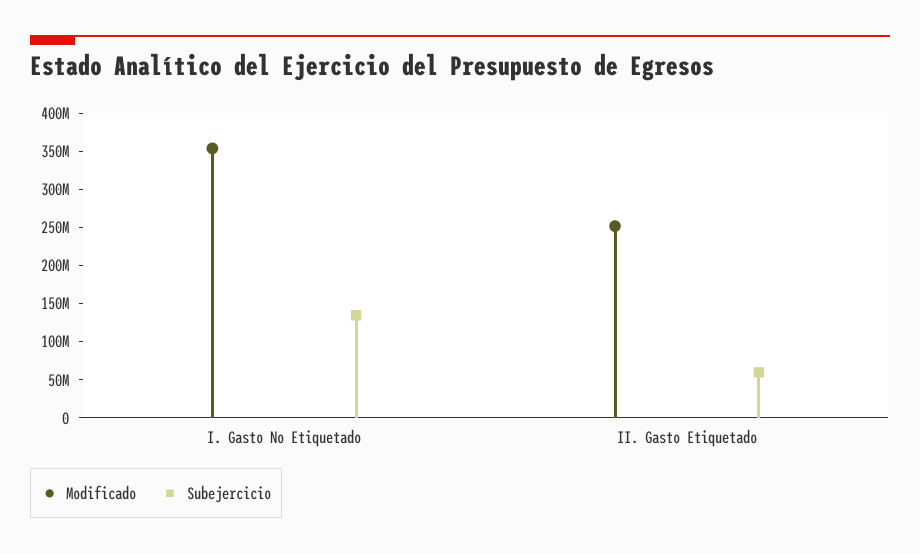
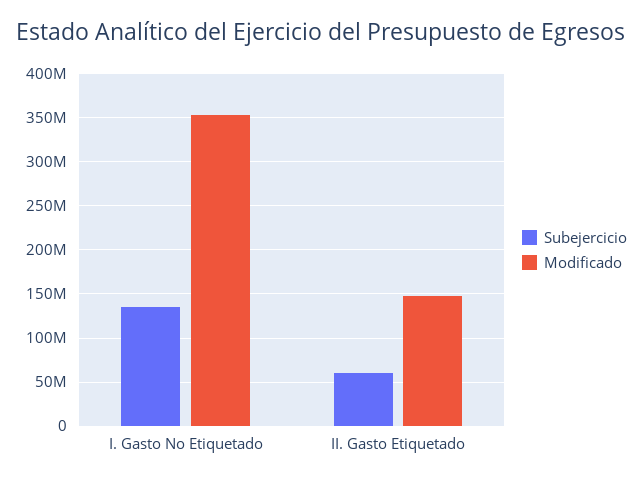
  {
    "Modificado": {
      "I. Gasto No Etiquetado": 350000000,
-     "II. Gasto Etiquetado": 250000000
+     "II. Gasto Etiquetado": 150000000
    },
    "Subejercicio": {
      "I. Gasto No Etiquetado": 130000000,
      "II. Gasto Etiquetado": 60000000
    }
  }

